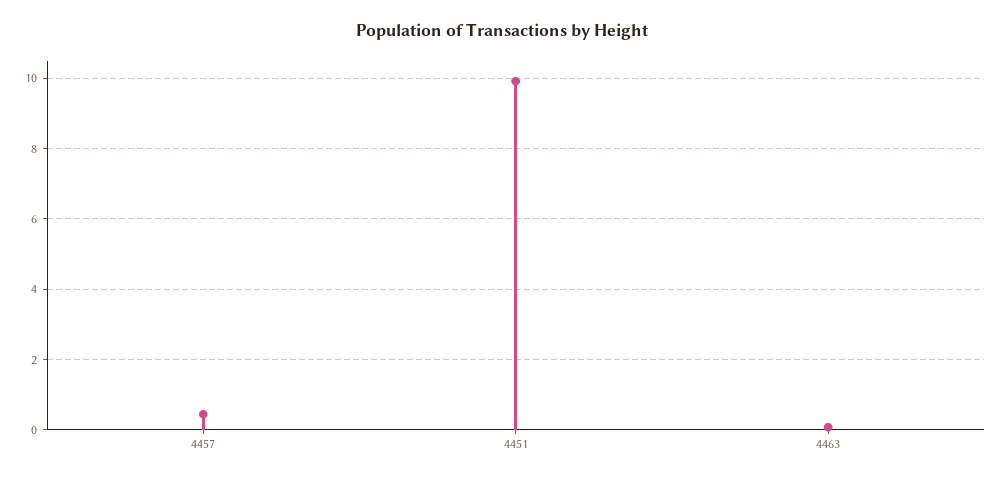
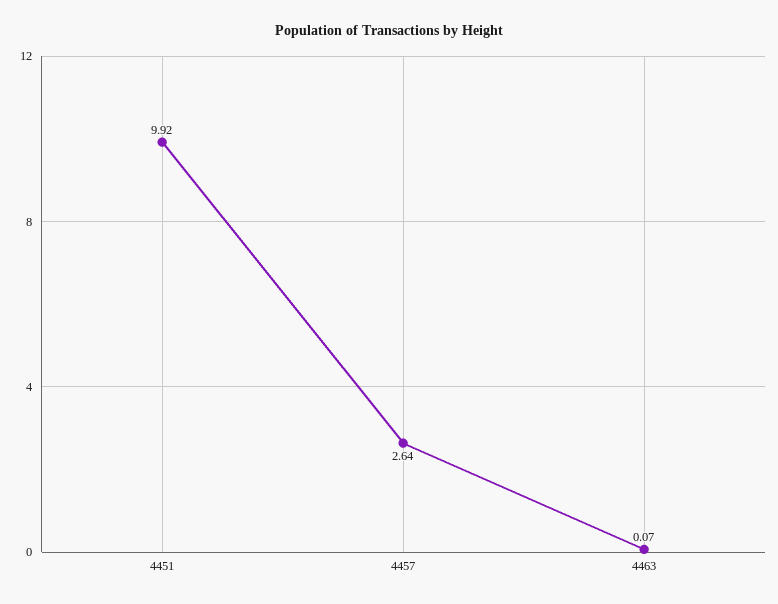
  {
-   "4457": 0.4,
+   "4457": 2.64,
    "4451": 9.92,
    "4463": 0.07
  }

